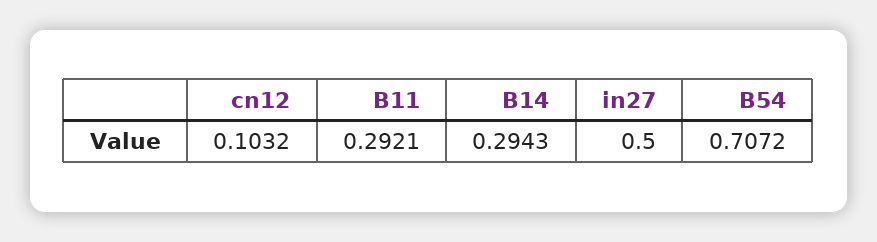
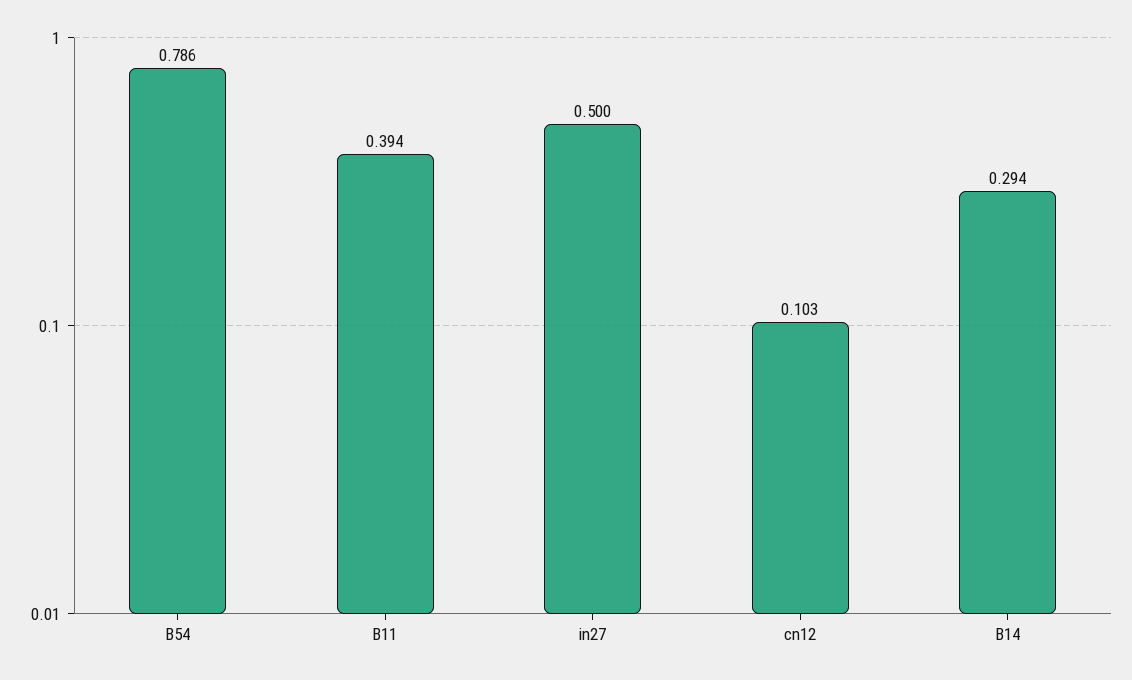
  {
    "cn12": 0.1032,
-   "B11": 0.2921,
+   "B11": 0.394,
    "B14": 0.2943,
    "in27": 0.5,
-   "B54": 0.7072
+   "B54": 0.786
  }

